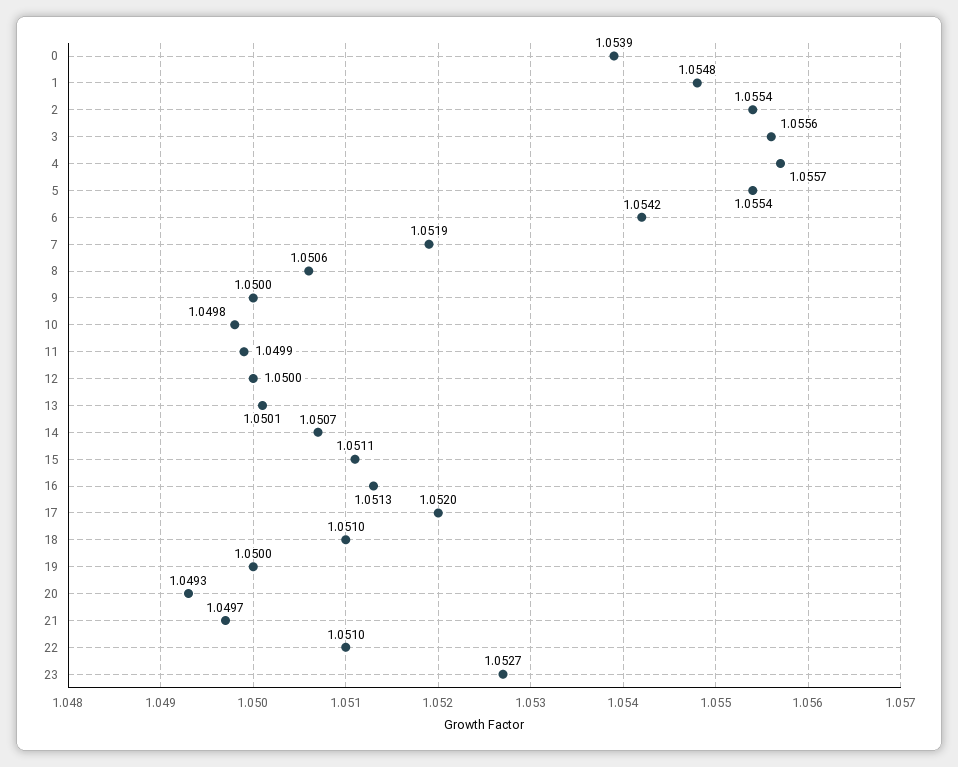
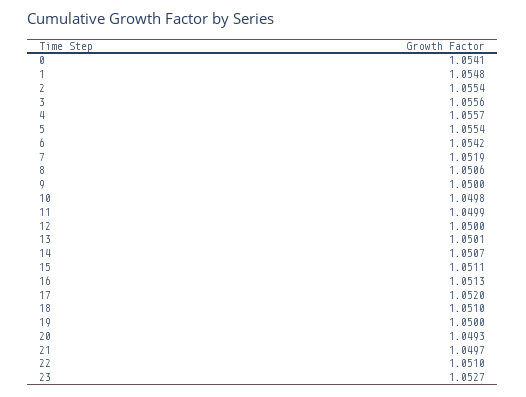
  {
-   "0": 1.0539,
+   "0": 1.0541,
    "1": 1.0548,
    "2": 1.0554,
    "3": 1.0556,
    "4": 1.0557,
    "5": 1.0554,
    "6": 1.0542,
    "7": 1.0519,
    "8": 1.0506,
    "9": 1.05,
    "10": 1.0498,
    "11": 1.0499,
    "12": 1.05,
    "13": 1.0501,
    "14": 1.0507,
    "15": 1.0511,
    "16": 1.0513,
    "17": 1.052,
    "18": 1.051,
    "19": 1.05,
    "20": 1.0493,
    "21": 1.0497,
    "22": 1.051,
    "23": 1.0527
  }

